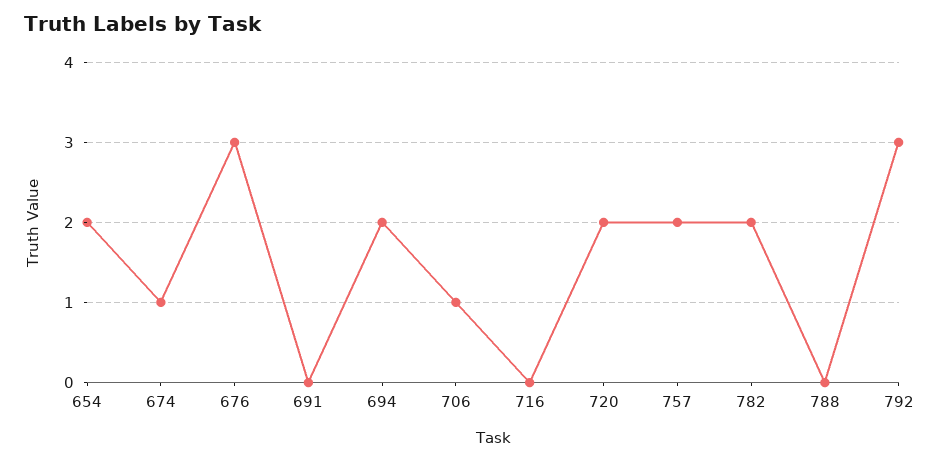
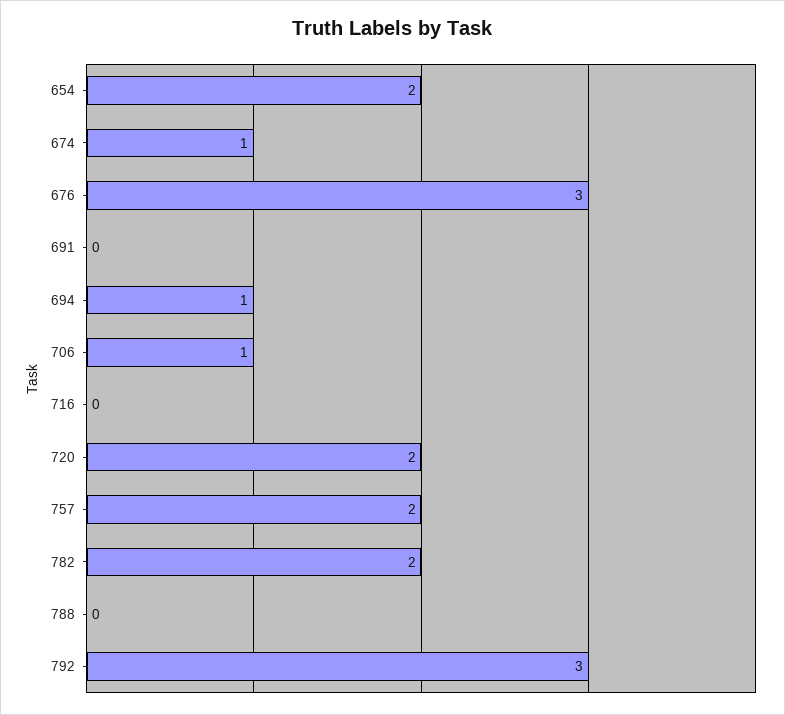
  {
    "654": 2,
    "674": 1,
    "676": 3,
    "691": 0,
-   "694": 2,
+   "694": 1,
    "706": 1,
    "716": 0,
    "720": 2,
    "757": 2,
    "782": 2,
    "788": 0,
    "792": 3
  }

